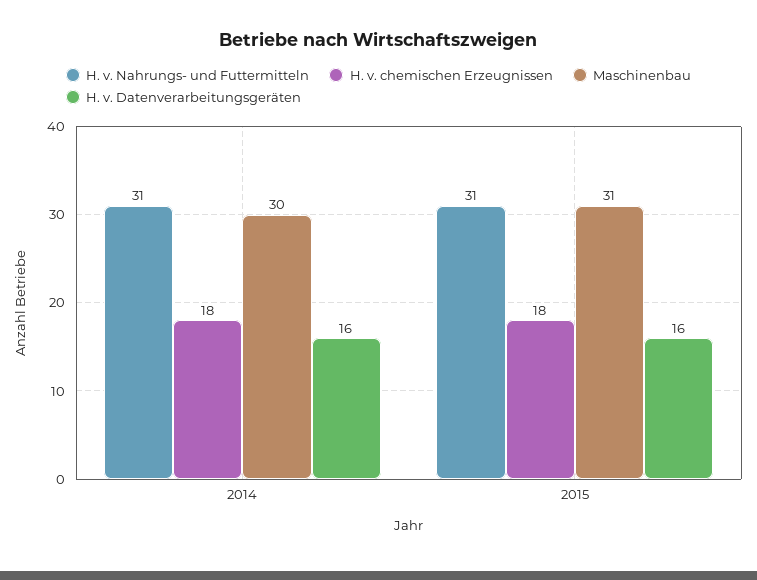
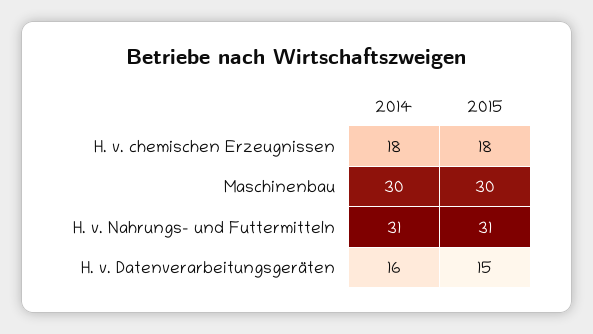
  {
    "H. v. Nahrungs- und Futtermitteln": {
      "2014": 31,
      "2015": 31
    },
    "H. v. chemischen Erzeugnissen": {
      "2014": 18,
      "2015": 18
    },
    "Maschinenbau": {
      "2014": 30,
-     "2015": 31
+     "2015": 30
    },
    "H. v. Datenverarbeitungsgeräten": {
      "2014": 16,
-     "2015": 16
+     "2015": 15
    }
  }

